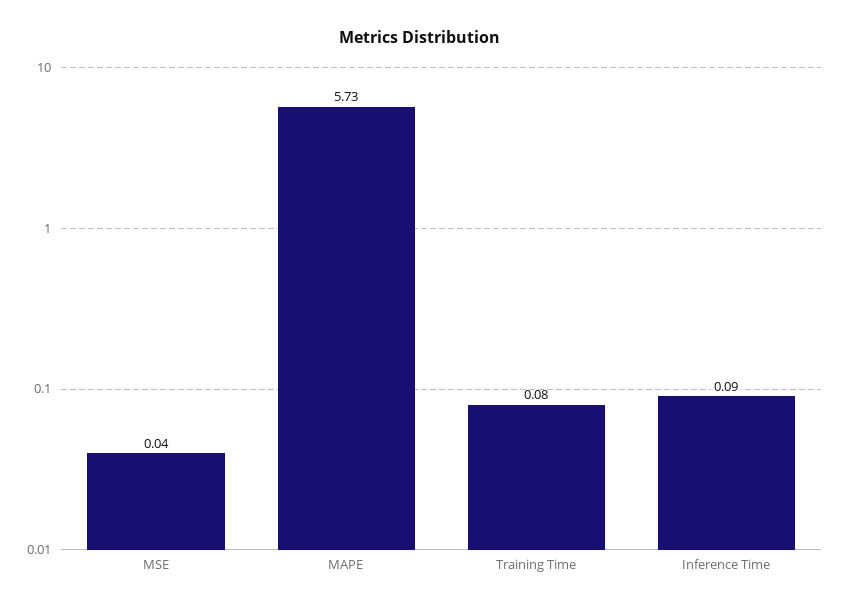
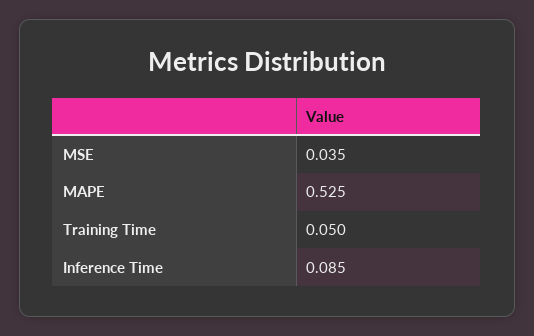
  {
    "MSE": 0.035,
-   "MAPE": 5.73,
+   "MAPE": 0.525,
-   "Training Time": 0.08,
+   "Training Time": 0.05,
    "Inference Time": 0.085
  }

